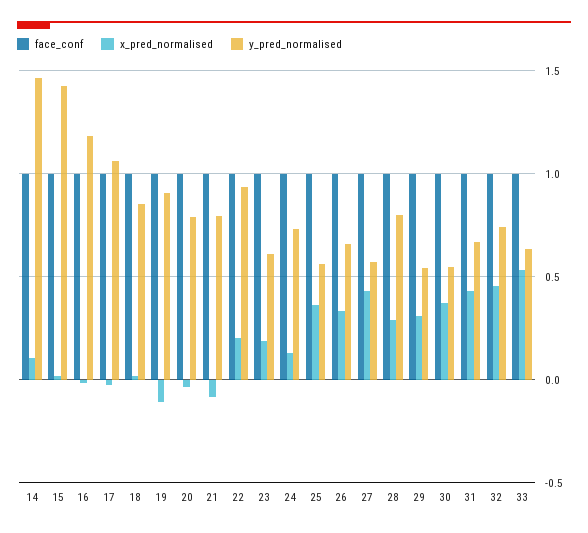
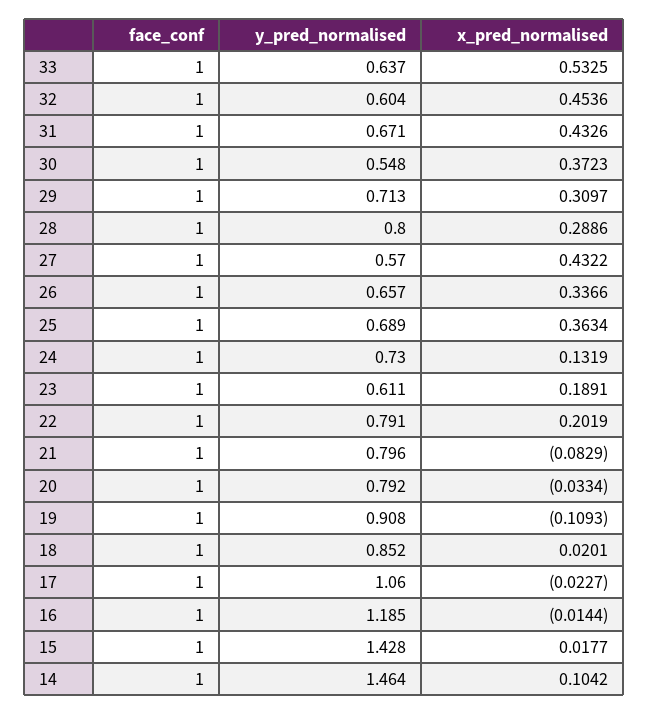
  {
    "face_conf": {
      "14": 1,
      "15": 1,
      "16": 1,
      "17": 1,
      "18": 1,
      "19": 1,
      "20": 1,
      "21": 1,
      "22": 1,
      "23": 1,
      "24": 1,
      "25": 1,
      "26": 1,
      "27": 1,
      "28": 1,
      "29": 1,
      "30": 1,
      "31": 1,
      "32": 1,
      "33": 1
    },
    "x_pred_normalised": {
      "14": 0.1042,
      "15": 0.0177,
      "16": -0.0144,
      "17": -0.0227,
      "18": 0.0201,
      "19": -0.1093,
      "20": -0.0334,
      "21": -0.0829,
      "22": 0.2019,
      "23": 0.1891,
      "24": 0.1319,
      "25": 0.3634,
      "26": 0.3366,
      "27": 0.4322,
      "28": 0.2886,
      "29": 0.3097,
      "30": 0.3723,
      "31": 0.4326,
      "32": 0.4536,
      "33": 0.5325
    },
    "y_pred_normalised": {
      "14": 1.464,
      "15": 1.428,
      "16": 1.185,
      "17": 1.06,
      "18": 0.852,
      "19": 0.908,
      "20": 0.792,
      "21": 0.796,
-     "22": 0.95,
+     "22": 0.791,
      "23": 0.611,
      "24": 0.73,
-     "25": 0.55,
+     "25": 0.689,
      "26": 0.657,
      "27": 0.57,
      "28": 0.8,
-     "29": 0.55,
+     "29": 0.713,
      "30": 0.548,
      "31": 0.671,
-     "32": 0.75,
+     "32": 0.604,
      "33": 0.637
    }
  }

